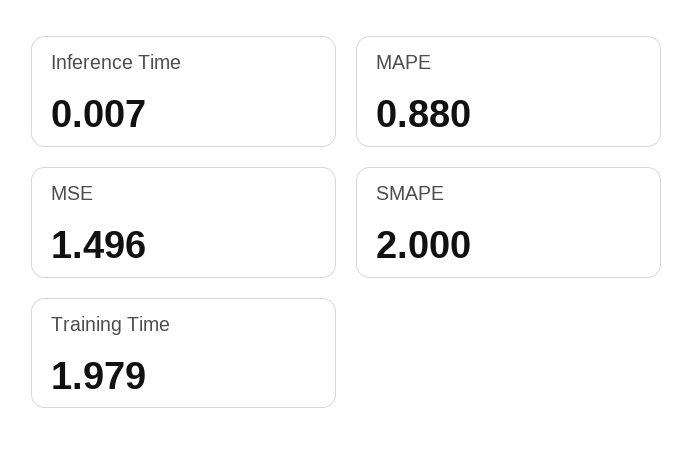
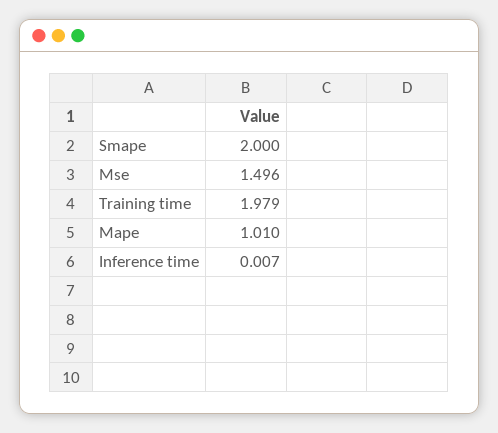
  {
    "Inference Time": 0.007,
-   "MAPE": 0.88,
+   "MAPE": 1.01,
    "MSE": 1.496,
    "SMAPE": 2,
    "Training Time": 1.979
  }

